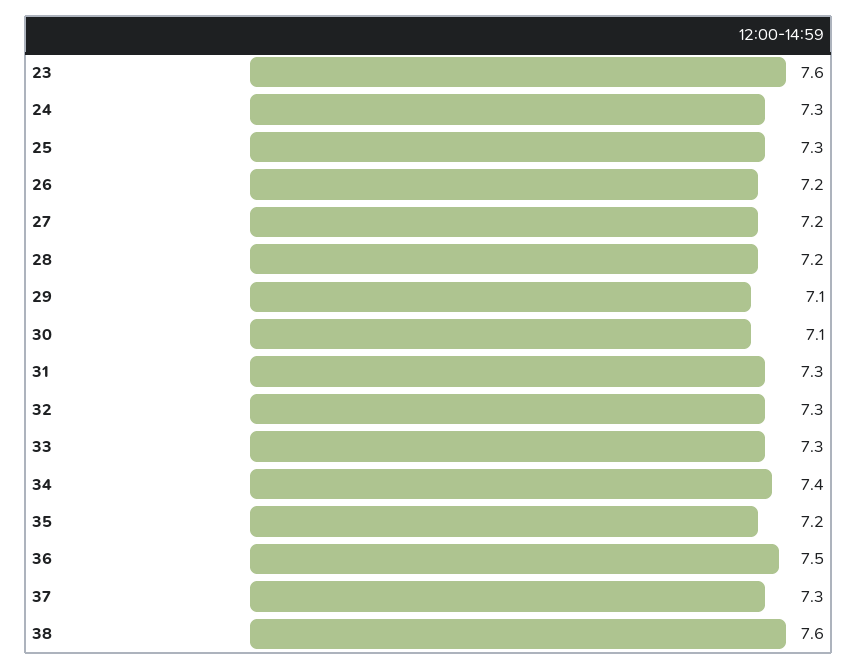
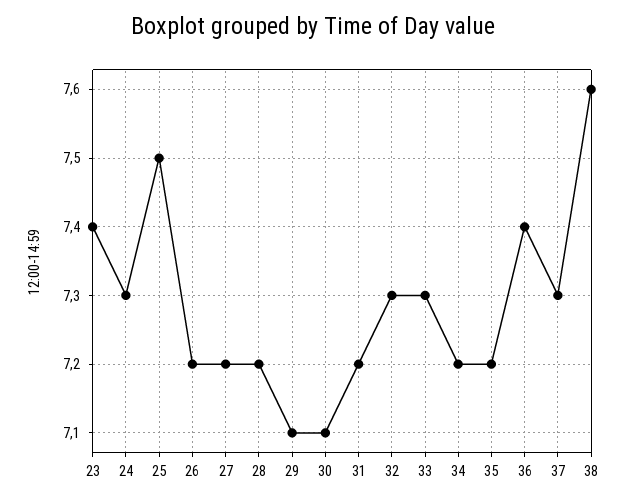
  {
-   "23": 7.6,
+   "23": 7.4,
    "24": 7.3,
-   "25": 7.3,
+   "25": 7.5,
    "26": 7.2,
    "27": 7.2,
    "28": 7.2,
    "29": 7.1,
    "30": 7.1,
-   "31": 7.3,
+   "31": 7.2,
    "32": 7.3,
    "33": 7.3,
-   "34": 7.4,
+   "34": 7.2,
    "35": 7.2,
-   "36": 7.5,
+   "36": 7.4,
    "37": 7.3,
    "38": 7.6
  }

